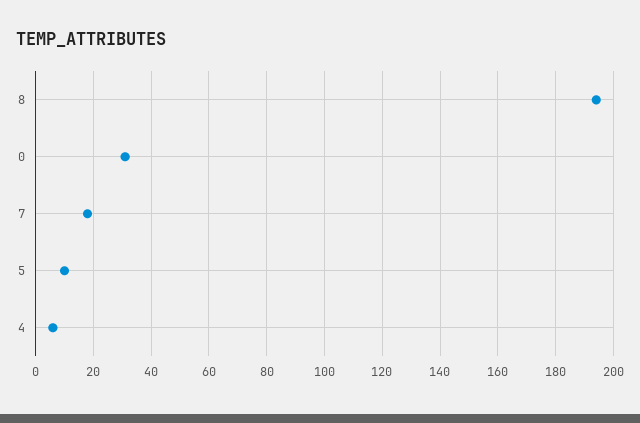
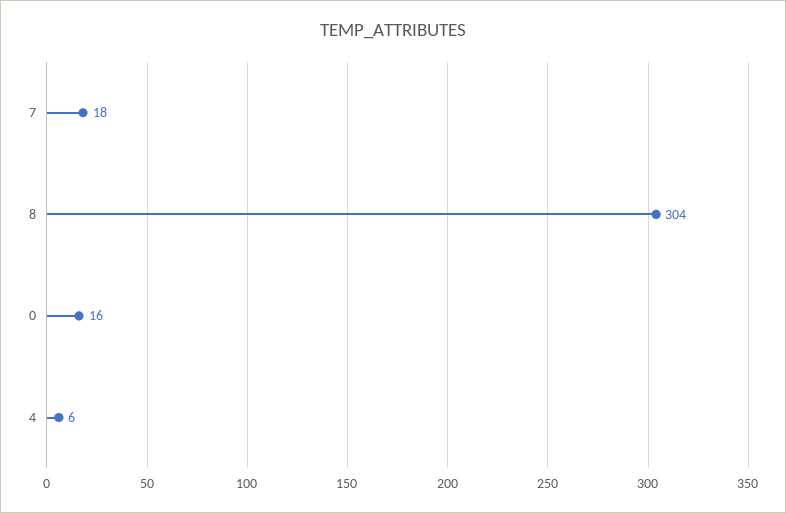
  {
-   "8": 195,
+   "8": 304,
-   "0": 30,
+   "0": 16,
    "7": 18,
-   "5": 10,
    "4": 6
  }

